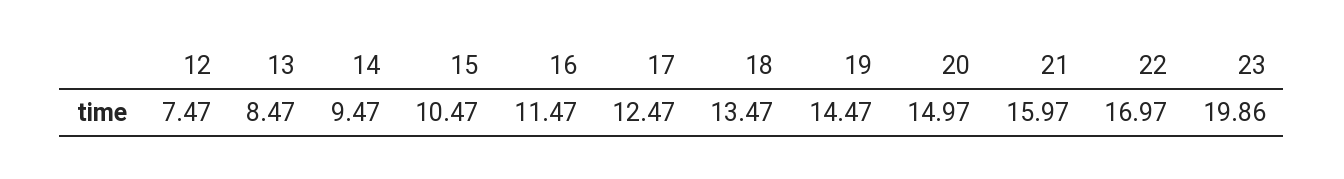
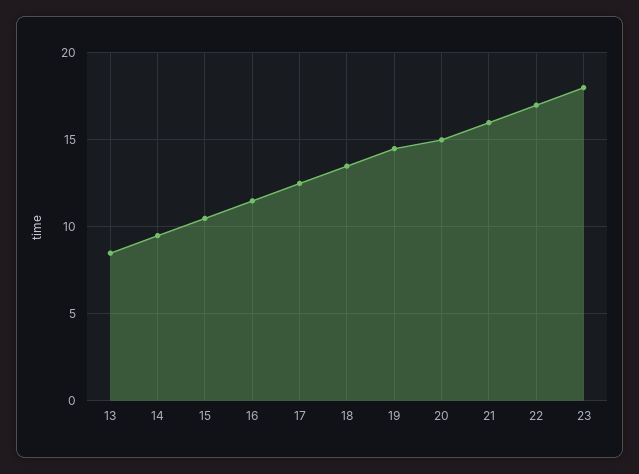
  {
-   "12": 7.47,
    "13": 8.47,
    "14": 9.47,
    "15": 10.47,
    "16": 11.47,
    "17": 12.47,
    "18": 13.47,
    "19": 14.47,
    "20": 14.97,
    "21": 15.97,
    "22": 16.97,
-   "23": 19.86
+   "23": 18
  }

